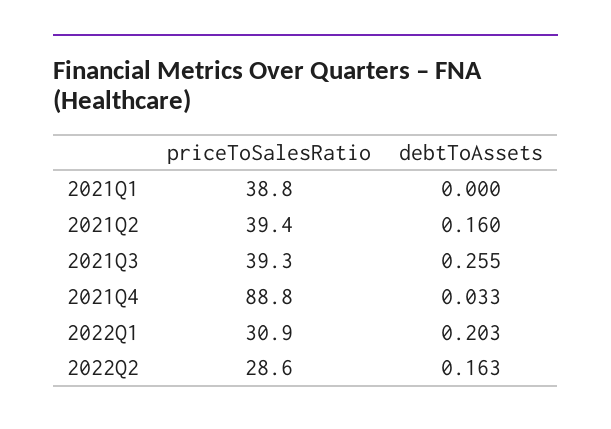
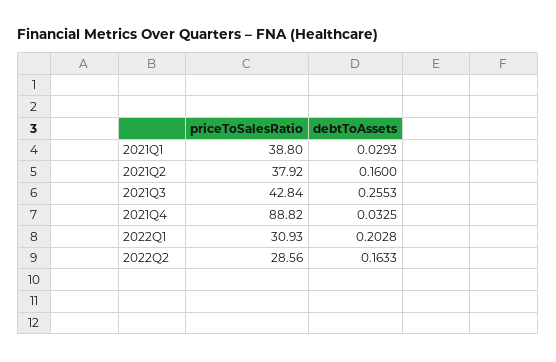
  {
    "priceToSalesRatio": {
      "2021Q1": 38.8,
-     "2021Q2": 39.4,
+     "2021Q2": 37.92,
-     "2021Q3": 39.3,
+     "2021Q3": 42.84,
      "2021Q4": 88.82,
      "2022Q1": 30.93,
      "2022Q2": 28.56
    },
    "debtToAssets": {
-     "2021Q1": 0,
+     "2021Q1": 0.0293,
      "2021Q2": 0.16,
      "2021Q3": 0.2553,
      "2021Q4": 0.0325,
      "2022Q1": 0.2028,
      "2022Q2": 0.1633
    }
  }

